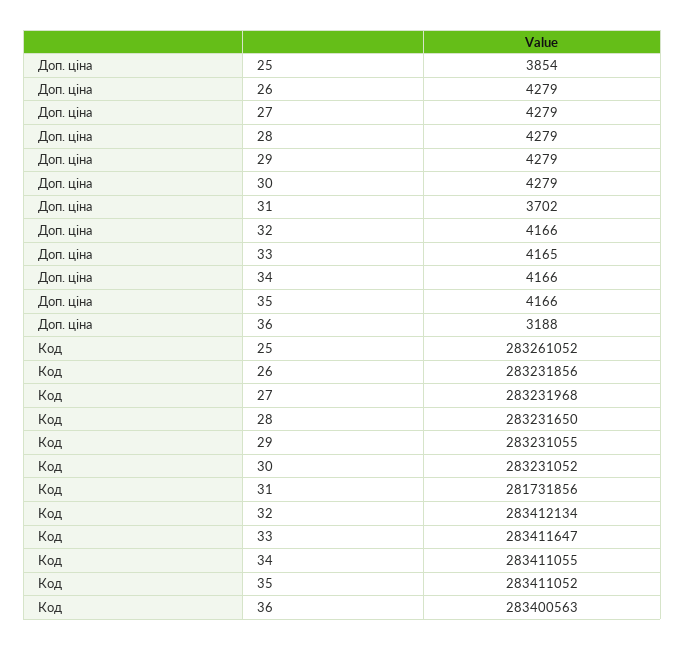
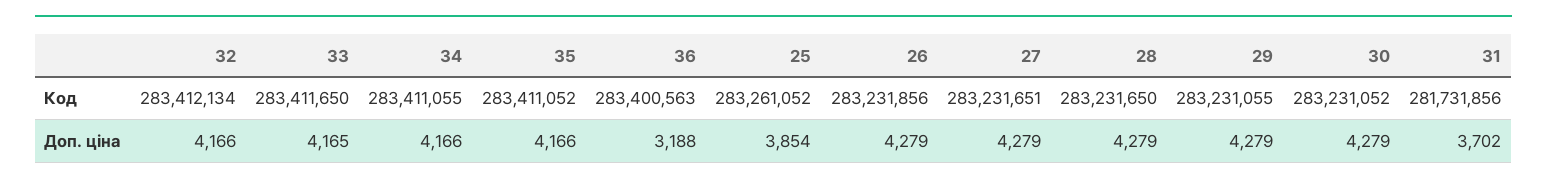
  {
    "Доп. ціна": {
      "25": 3854,
      "26": 4279,
      "27": 4279,
      "28": 4279,
      "29": 4279,
      "30": 4279,
      "31": 3702,
      "32": 4166,
      "33": 4165,
      "34": 4166,
      "35": 4166,
      "36": 3188
    },
    "Код": {
      "25": 283261052,
      "26": 283231856,
-     "27": 283231968,
+     "27": 283231651,
      "28": 283231650,
      "29": 283231055,
      "30": 283231052,
      "31": 281731856,
      "32": 283412134,
-     "33": 283411647,
+     "33": 283411650,
      "34": 283411055,
      "35": 283411052,
      "36": 283400563
    }
  }

